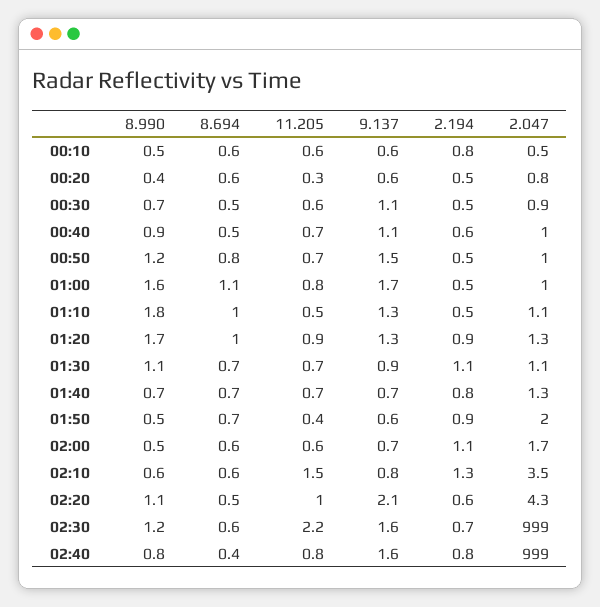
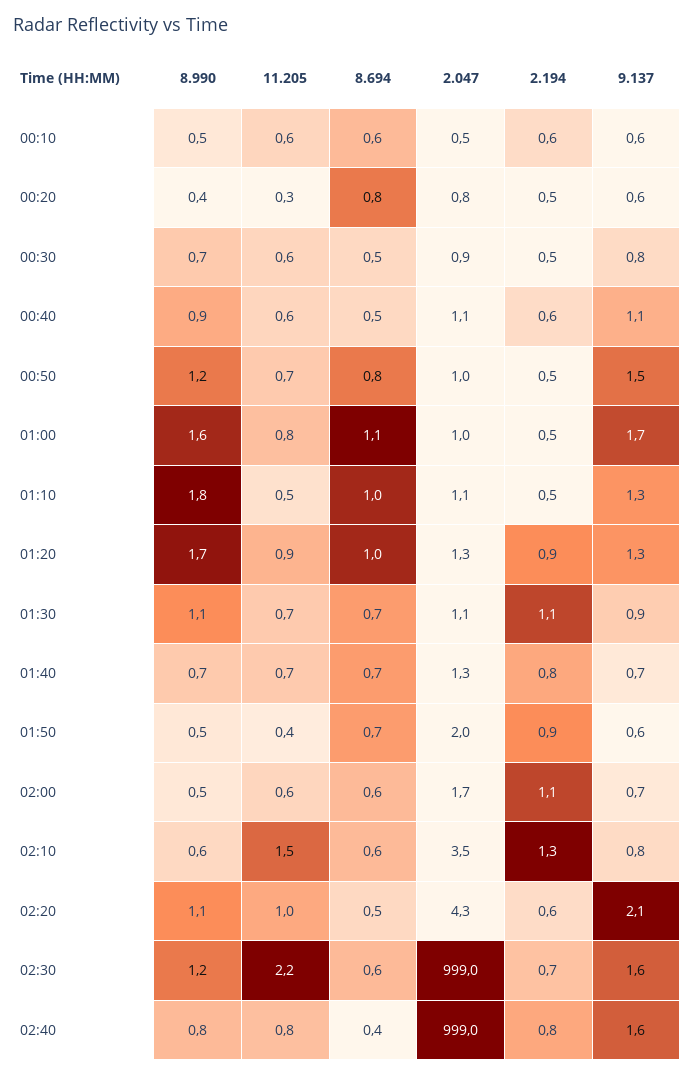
  {
    "8.990": {
      "00:10": 0.5,
      "00:20": 0.4,
      "00:30": 0.7,
      "00:40": 0.9,
      "00:50": 1.2,
      "01:00": 1.6,
      "01:10": 1.8,
      "01:20": 1.7,
      "01:30": 1.1,
      "01:40": 0.7,
      "01:50": 0.5,
      "02:00": 0.5,
      "02:10": 0.6,
      "02:20": 1.1,
      "02:30": 1.2,
      "02:40": 0.8
    },
    "8.694": {
      "00:10": 0.6,
-     "00:20": 0.6,
+     "00:20": 0.8,
      "00:30": 0.5,
      "00:40": 0.5,
      "00:50": 0.8,
      "01:00": 1.1,
      "01:10": 1,
      "01:20": 1,
      "01:30": 0.7,
      "01:40": 0.7,
      "01:50": 0.7,
      "02:00": 0.6,
      "02:10": 0.6,
      "02:20": 0.5,
      "02:30": 0.6,
      "02:40": 0.4
    },
    "11.205": {
      "00:10": 0.6,
      "00:20": 0.3,
      "00:30": 0.6,
-     "00:40": 0.7,
+     "00:40": 0.6,
      "00:50": 0.7,
      "01:00": 0.8,
      "01:10": 0.5,
      "01:20": 0.9,
      "01:30": 0.7,
      "01:40": 0.7,
      "01:50": 0.4,
      "02:00": 0.6,
      "02:10": 1.5,
      "02:20": 1,
      "02:30": 2.2,
      "02:40": 0.8
    },
    "9.137": {
      "00:10": 0.6,
      "00:20": 0.6,
-     "00:30": 1.1,
+     "00:30": 0.8,
      "00:40": 1.1,
      "00:50": 1.5,
      "01:00": 1.7,
      "01:10": 1.3,
      "01:20": 1.3,
      "01:30": 0.9,
      "01:40": 0.7,
      "01:50": 0.6,
      "02:00": 0.7,
      "02:10": 0.8,
      "02:20": 2.1,
      "02:30": 1.6,
      "02:40": 1.6
    },
    "2.194": {
-     "00:10": 0.8,
+     "00:10": 0.6,
      "00:20": 0.5,
      "00:30": 0.5,
      "00:40": 0.6,
      "00:50": 0.5,
      "01:00": 0.5,
      "01:10": 0.5,
      "01:20": 0.9,
      "01:30": 1.1,
      "01:40": 0.8,
      "01:50": 0.9,
      "02:00": 1.1,
      "02:10": 1.3,
      "02:20": 0.6,
      "02:30": 0.7,
      "02:40": 0.8
    },
    "2.047": {
      "00:10": 0.5,
      "00:20": 0.8,
      "00:30": 0.9,
-     "00:40": 1,
+     "00:40": 1.1,
      "00:50": 1,
      "01:00": 1,
      "01:10": 1.1,
      "01:20": 1.3,
      "01:30": 1.1,
      "01:40": 1.3,
      "01:50": 2,
      "02:00": 1.7,
      "02:10": 3.5,
      "02:20": 4.3,
      "02:30": 999,
      "02:40": 999
    }
  }

